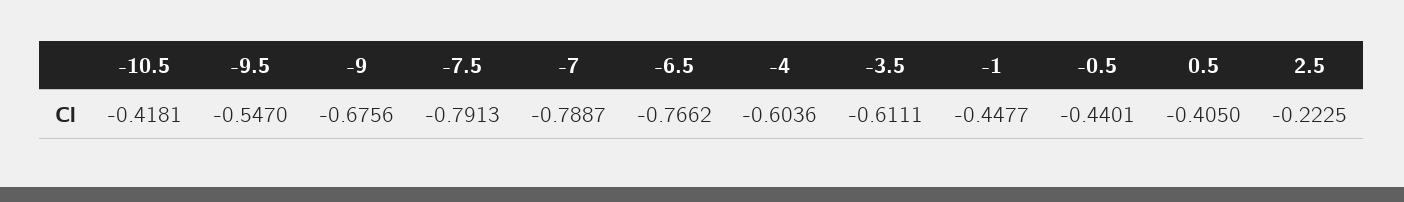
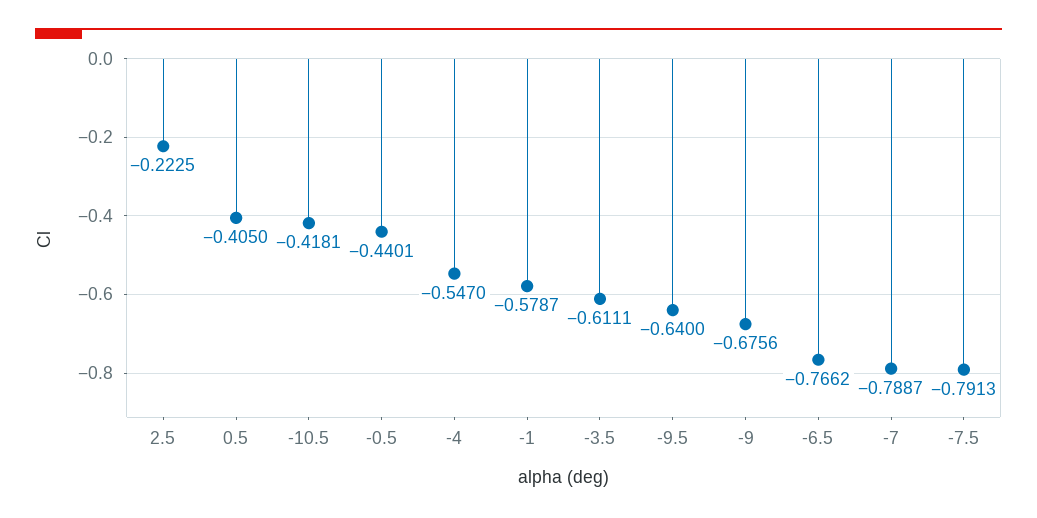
  {
    "-10.5": -0.4181,
-   "-9.5": -0.547,
+   "-9.5": -0.64,
    "-9": -0.6756,
    "-7.5": -0.7913,
    "-7": -0.7887,
    "-6.5": -0.7662,
-   "-4": -0.6036,
+   "-4": -0.547,
    "-3.5": -0.6111,
-   "-1": -0.4477,
+   "-1": -0.5787,
    "-0.5": -0.4401,
    "0.5": -0.405,
    "2.5": -0.2225
  }

